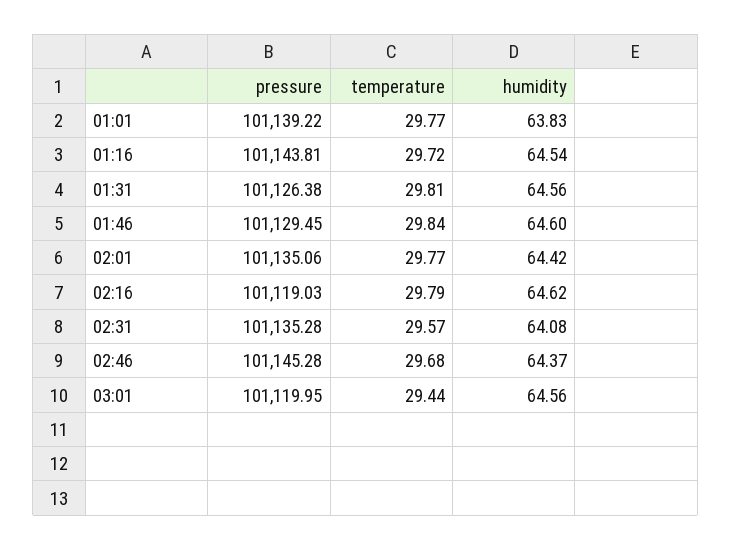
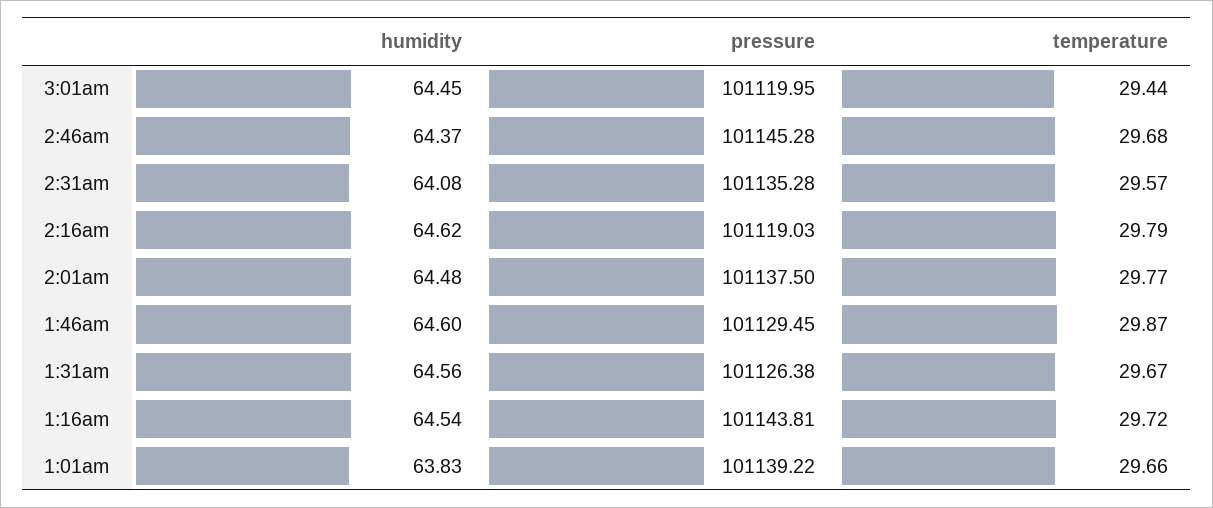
  {
    "pressure": {
      "01:01": 101139.22,
      "01:16": 101143.81,
      "01:31": 101126.38,
      "01:46": 101129.45,
-     "02:01": 101135.06,
+     "02:01": 101137.5,
      "02:16": 101119.03,
      "02:31": 101135.28,
      "02:46": 101145.28,
      "03:01": 101119.95
    },
    "temperature": {
-     "01:01": 29.77,
+     "01:01": 29.66,
      "01:16": 29.72,
-     "01:31": 29.81,
+     "01:31": 29.67,
-     "01:46": 29.84,
+     "01:46": 29.87,
      "02:01": 29.77,
      "02:16": 29.79,
      "02:31": 29.57,
      "02:46": 29.68,
      "03:01": 29.44
    },
    "humidity": {
      "01:01": 63.83,
      "01:16": 64.54,
      "01:31": 64.56,
      "01:46": 64.6,
-     "02:01": 64.42,
+     "02:01": 64.48,
      "02:16": 64.62,
      "02:31": 64.08,
      "02:46": 64.37,
-     "03:01": 64.56
+     "03:01": 64.45
    }
  }

